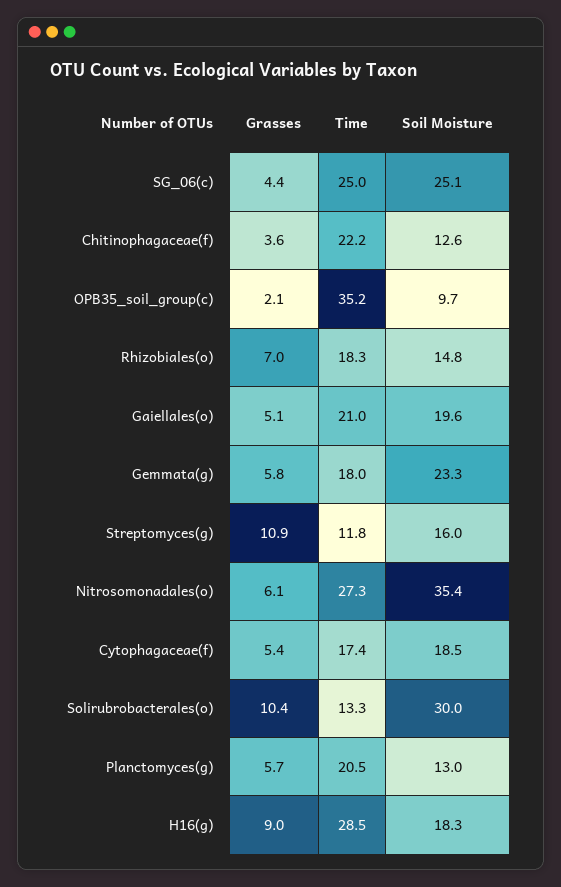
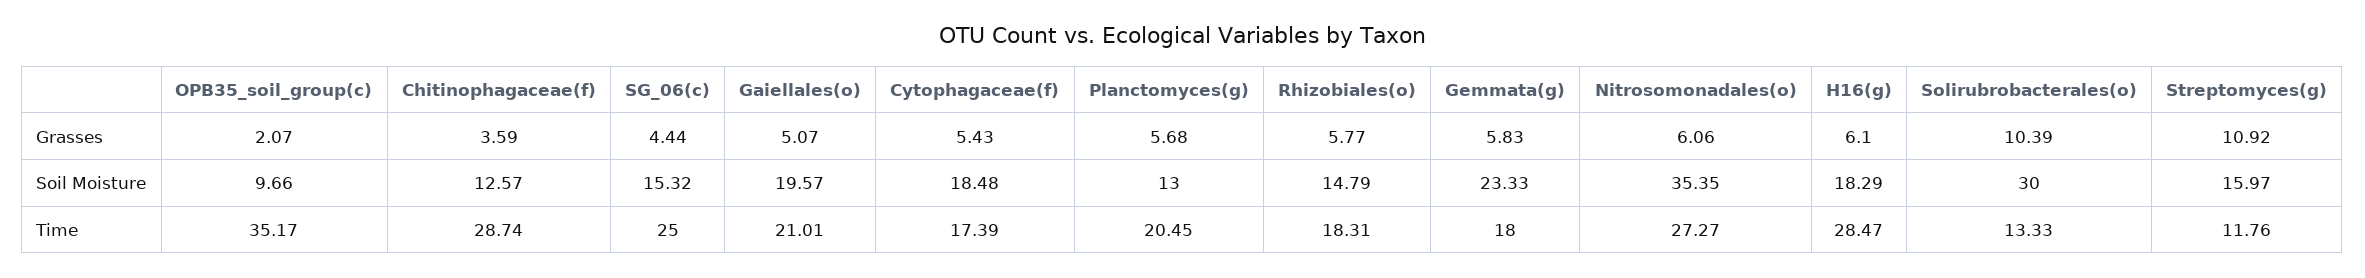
  {
    "Grasses": {
      "SG_06(c)": 4.44,
      "Chitinophagaceae(f)": 3.59,
      "OPB35_soil_group(c)": 2.07,
-     "Rhizobiales(o)": 7,
+     "Rhizobiales(o)": 5.77,
      "Gaiellales(o)": 5.07,
      "Gemmata(g)": 5.83,
      "Streptomyces(g)": 10.92,
      "Nitrosomonadales(o)": 6.06,
      "Cytophagaceae(f)": 5.43,
      "Solirubrobacterales(o)": 10.39,
      "Planctomyces(g)": 5.68,
-     "H16(g)": 9
+     "H16(g)": 6.1
    },
    "Time": {
      "SG_06(c)": 25,
-     "Chitinophagaceae(f)": 22.2,
+     "Chitinophagaceae(f)": 28.74,
      "OPB35_soil_group(c)": 35.17,
      "Rhizobiales(o)": 18.31,
      "Gaiellales(o)": 21.01,
      "Gemmata(g)": 18,
      "Streptomyces(g)": 11.76,
      "Nitrosomonadales(o)": 27.27,
      "Cytophagaceae(f)": 17.39,
      "Solirubrobacterales(o)": 13.33,
      "Planctomyces(g)": 20.45,
      "H16(g)": 28.47
    },
    "Soil Moisture": {
-     "SG_06(c)": 25.1,
+     "SG_06(c)": 15.32,
      "Chitinophagaceae(f)": 12.57,
      "OPB35_soil_group(c)": 9.66,
      "Rhizobiales(o)": 14.79,
      "Gaiellales(o)": 19.57,
      "Gemmata(g)": 23.33,
      "Streptomyces(g)": 15.97,
      "Nitrosomonadales(o)": 35.35,
      "Cytophagaceae(f)": 18.48,
      "Solirubrobacterales(o)": 30,
      "Planctomyces(g)": 13,
      "H16(g)": 18.29
    }
  }

